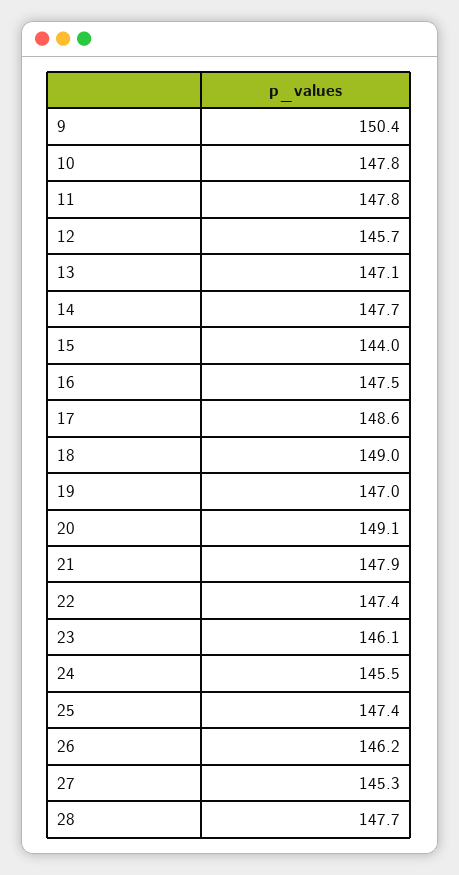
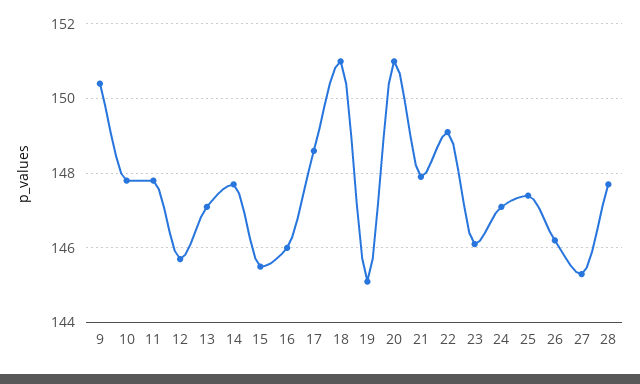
  {
    "9": 150.4,
    "10": 147.8,
    "11": 147.8,
    "12": 145.7,
    "13": 147.1,
    "14": 147.7,
-   "15": 144,
+   "15": 145.5,
-   "16": 147.5,
+   "16": 146,
    "17": 148.6,
-   "18": 149,
+   "18": 151,
-   "19": 147,
+   "19": 145,
-   "20": 149.1,
+   "20": 151,
    "21": 147.9,
-   "22": 147.4,
+   "22": 149,
    "23": 146.1,
-   "24": 145.5,
+   "24": 147,
    "25": 147.4,
    "26": 146.2,
    "27": 145.3,
    "28": 147.7
  }

